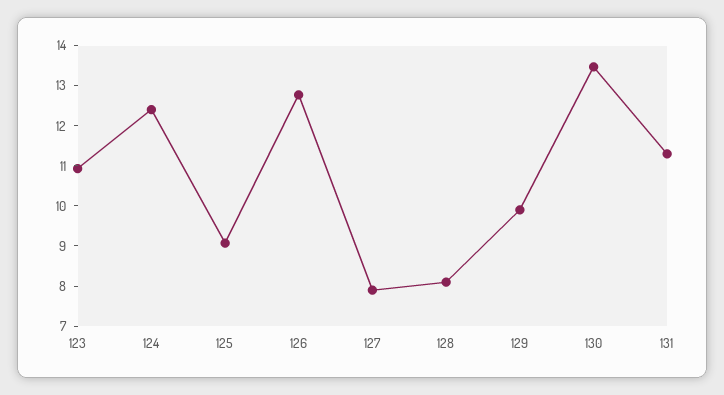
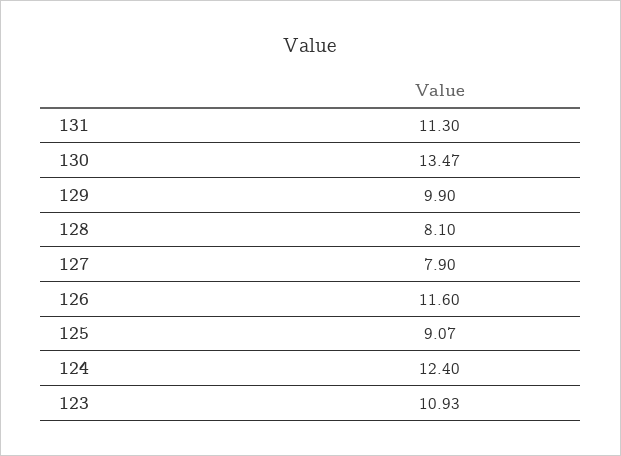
  {
    "123": 10.93,
    "124": 12.4,
    "125": 9.07,
-   "126": 12.8,
+   "126": 11.6,
    "127": 7.9,
    "128": 8.1,
    "129": 9.9,
    "130": 13.47,
    "131": 11.3
  }

